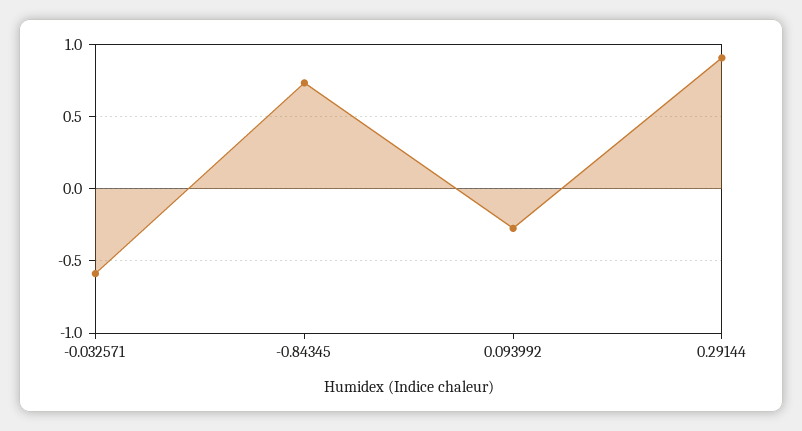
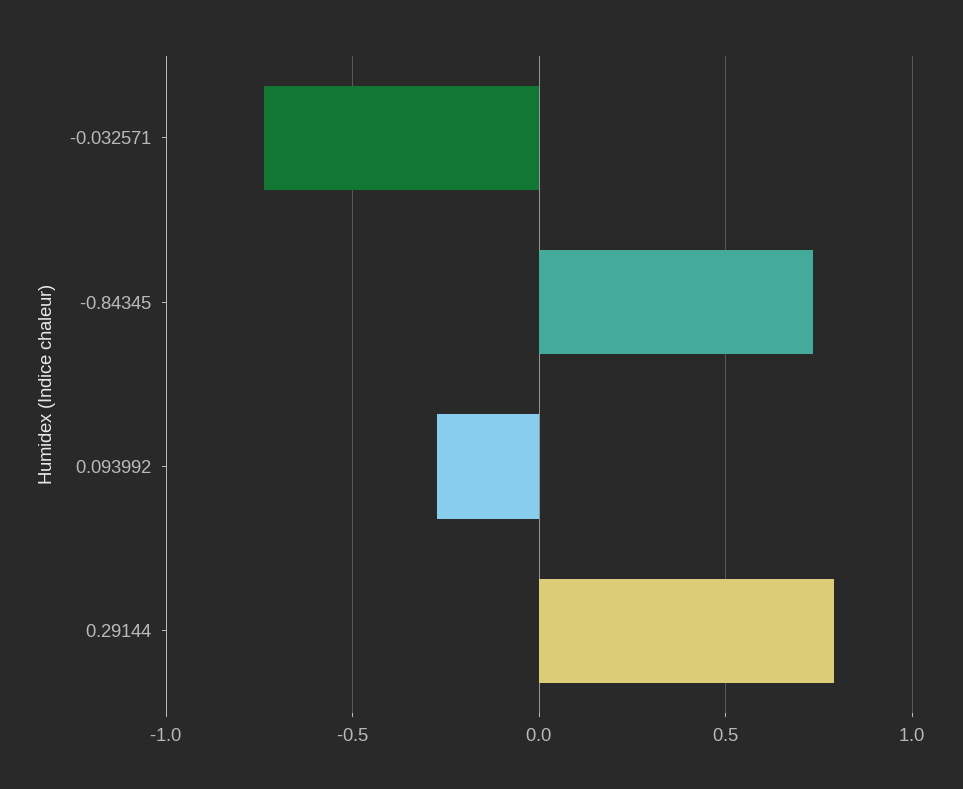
  {
-   "-0.032571": -0.6,
+   "-0.032571": -0.75,
    "-0.84345": 0.75,
    "0.093992": -0.25,
-   "0.29144": 0.9
+   "0.29144": 0.8
  }

